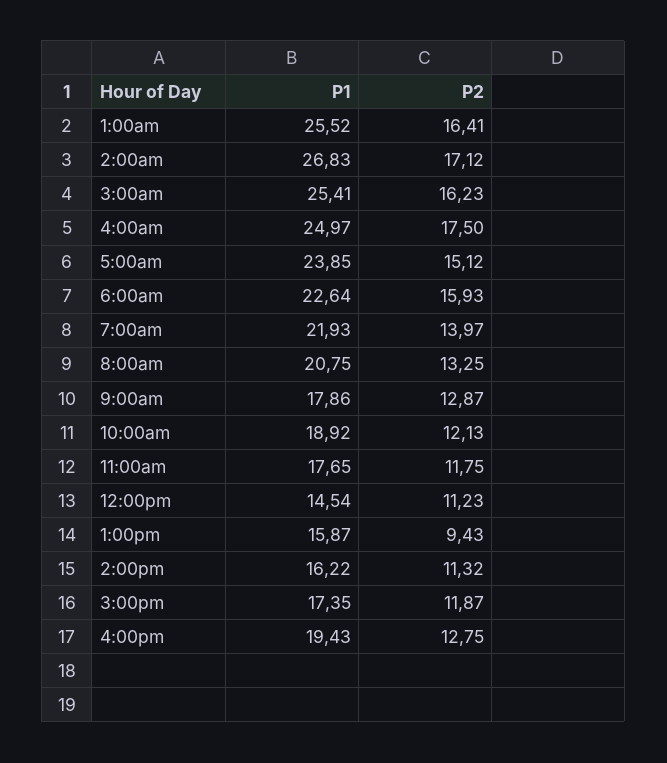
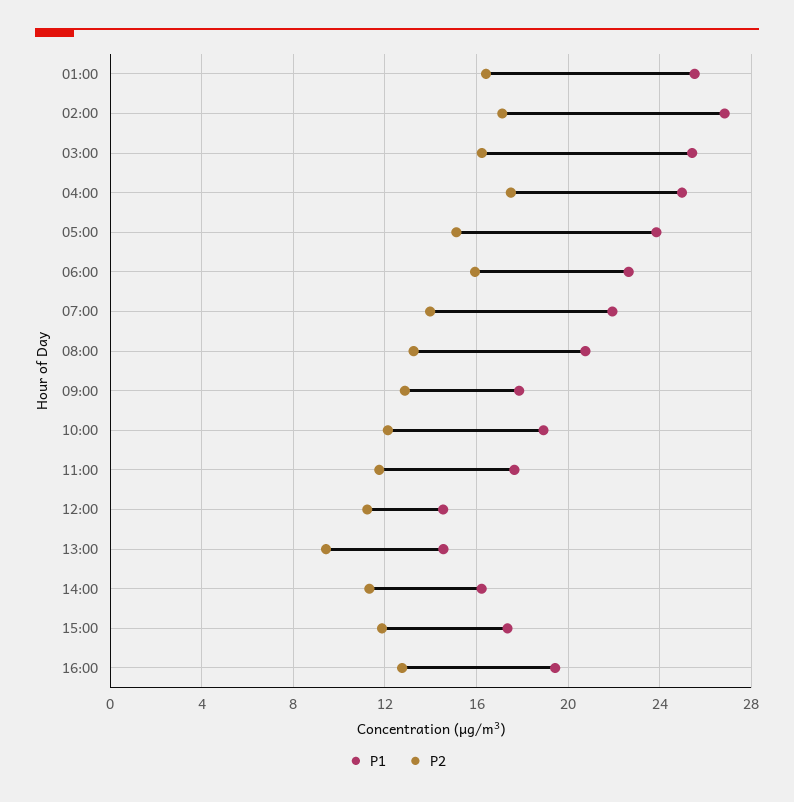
  {
    "P1": {
      "1:00am": 25.52,
      "2:00am": 26.83,
      "3:00am": 25.41,
      "4:00am": 24.97,
      "5:00am": 23.85,
      "6:00am": 22.64,
      "7:00am": 21.93,
      "8:00am": 20.75,
      "9:00am": 17.86,
      "10:00am": 18.92,
      "11:00am": 17.65,
      "12:00pm": 14.54,
-     "1:00pm": 15.87,
+     "1:00pm": 14.5,
      "2:00pm": 16.22,
      "3:00pm": 17.35,
      "4:00pm": 19.43
    },
    "P2": {
      "1:00am": 16.41,
      "2:00am": 17.12,
      "3:00am": 16.23,
      "4:00am": 17.5,
      "5:00am": 15.12,
      "6:00am": 15.93,
      "7:00am": 13.97,
      "8:00am": 13.25,
      "9:00am": 12.87,
      "10:00am": 12.13,
      "11:00am": 11.75,
      "12:00pm": 11.23,
      "1:00pm": 9.43,
      "2:00pm": 11.32,
      "3:00pm": 11.87,
      "4:00pm": 12.75
    }
  }

